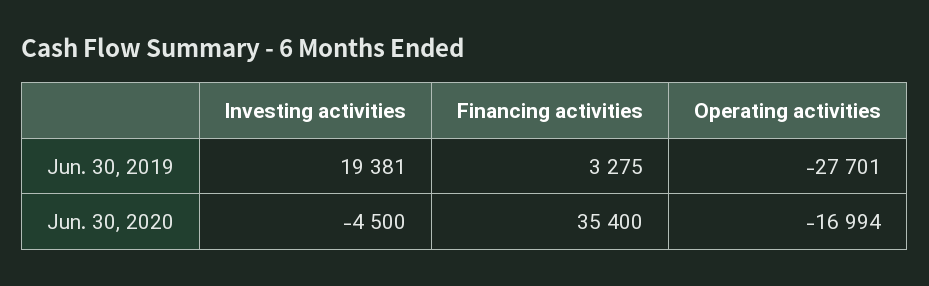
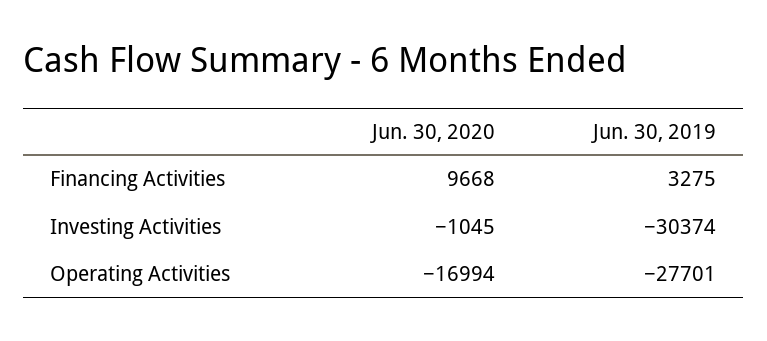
  {
    "Investing activities": {
-     "Jun. 30, 2019": 19381,
+     "Jun. 30, 2019": -30374,
-     "Jun. 30, 2020": -4500
+     "Jun. 30, 2020": -1045
    },
    "Financing activities": {
      "Jun. 30, 2019": 3275,
-     "Jun. 30, 2020": 35400
+     "Jun. 30, 2020": 9668
    },
    "Operating activities": {
      "Jun. 30, 2019": -27701,
      "Jun. 30, 2020": -16994
    }
  }

